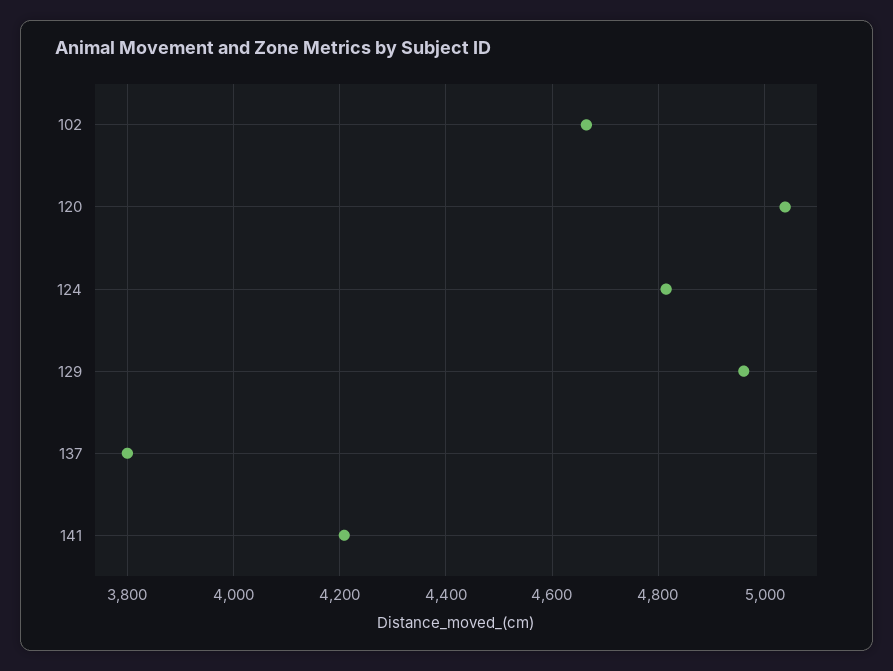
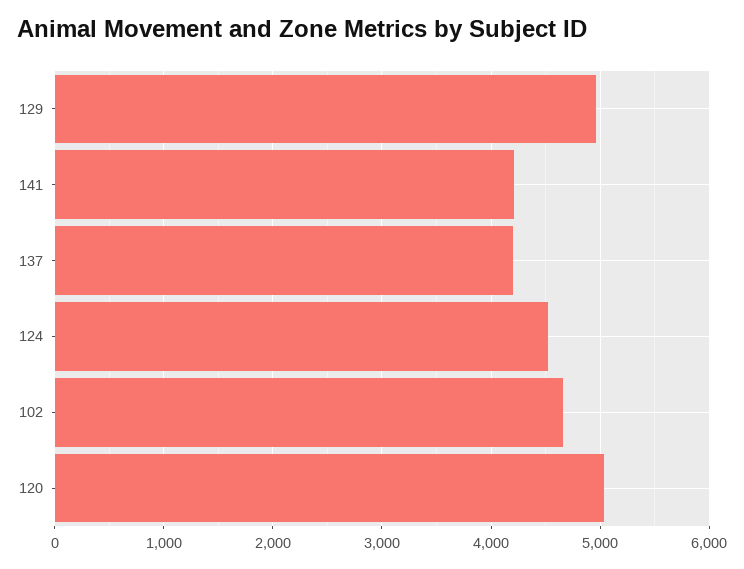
  {
    "102": 4660,
    "120": 5040,
-   "124": 4820,
+   "124": 4500,
    "129": 4960,
-   "137": 3800,
+   "137": 4200,
    "141": 4200
  }

